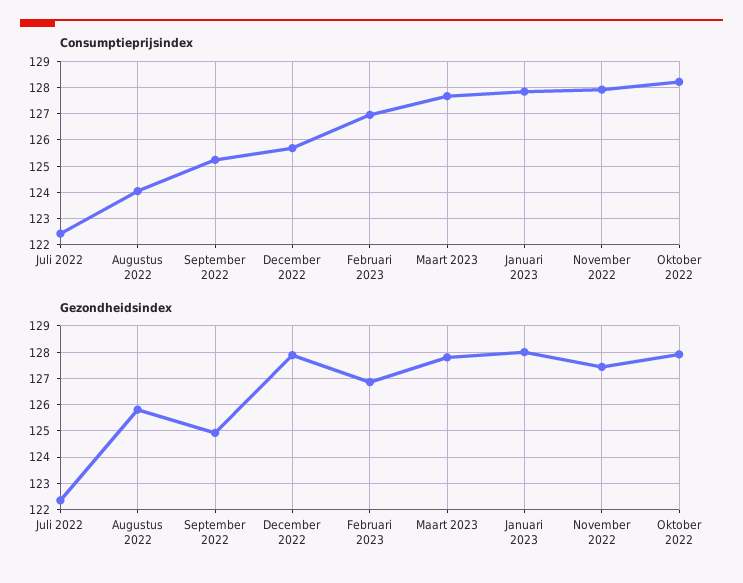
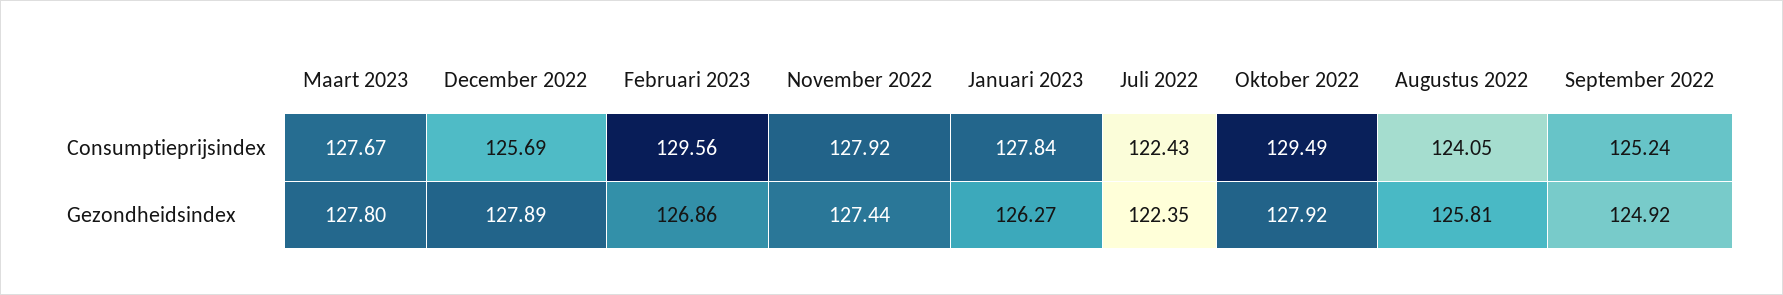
  {
    "Consumptieprijsindex": {
      "Juli 2022": 122.43,
      "Augustus 2022": 124.05,
      "September 2022": 125.24,
      "December 2022": 125.69,
-     "Februari 2023": 127,
+     "Februari 2023": 129.56,
      "Maart 2023": 127.67,
      "Januari 2023": 127.84,
      "November 2022": 127.92,
-     "Oktober 2022": 128.25
+     "Oktober 2022": 129.49
    },
    "Gezondheidsindex": {
      "Juli 2022": 122.35,
      "Augustus 2022": 125.81,
      "September 2022": 124.92,
      "December 2022": 127.89,
      "Februari 2023": 126.86,
      "Maart 2023": 127.8,
-     "Januari 2023": 128,
+     "Januari 2023": 126.27,
      "November 2022": 127.44,
      "Oktober 2022": 127.92
    }
  }

